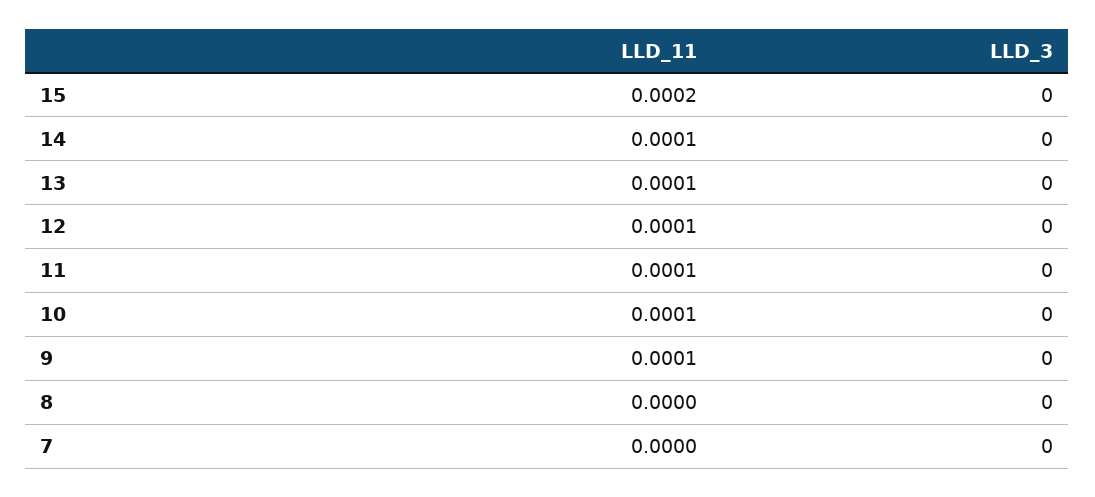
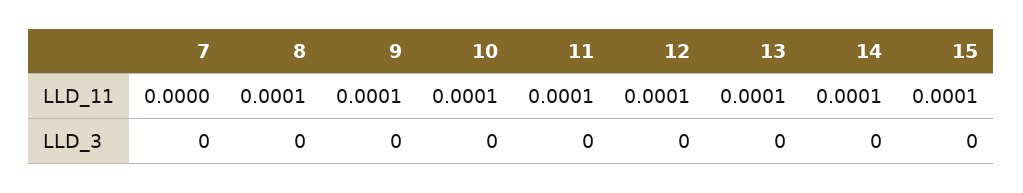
  {
    "LLD_11": {
-     "15": 0.0002,
+     "15": 0.0001,
      "14": 0.0001,
      "13": 0.0001,
      "12": 0.0001,
      "11": 0.0001,
      "10": 0.0001,
      "9": 0.0001,
-     "8": 0,
+     "8": 0.0001,
      "7": 0
    },
    "LLD_3": {
      "15": 0,
      "14": 0,
      "13": 0,
      "12": 0,
      "11": 0,
      "10": 0,
      "9": 0,
      "8": 0,
      "7": 0
    }
  }

